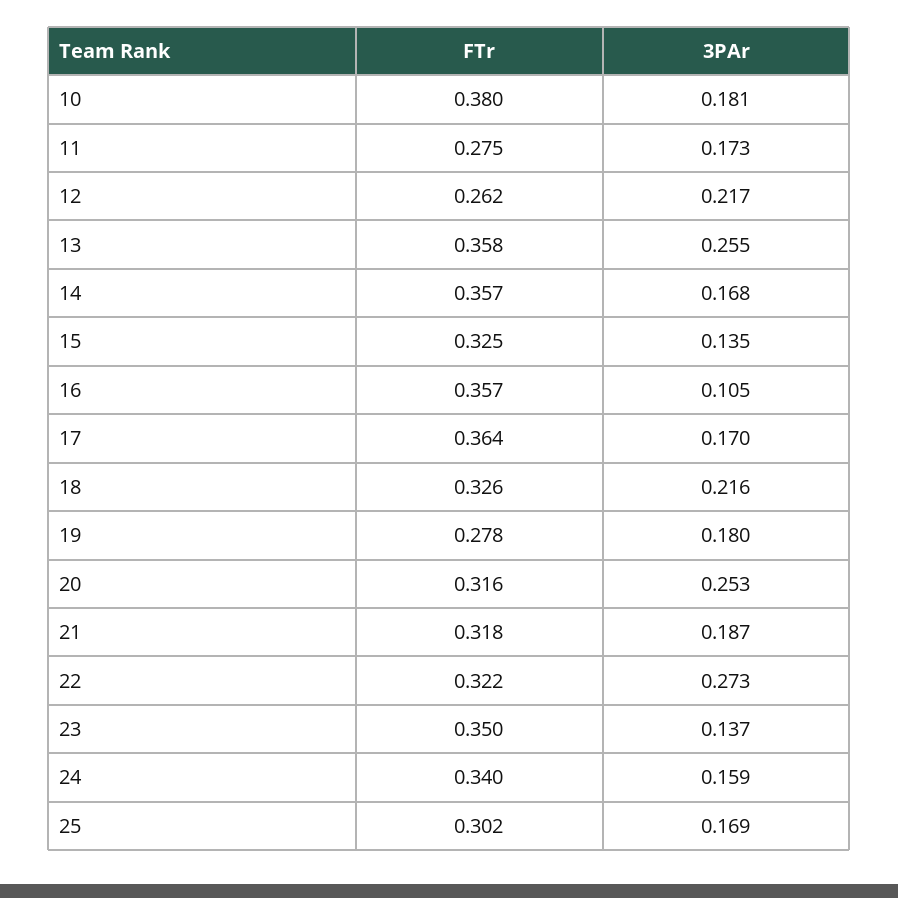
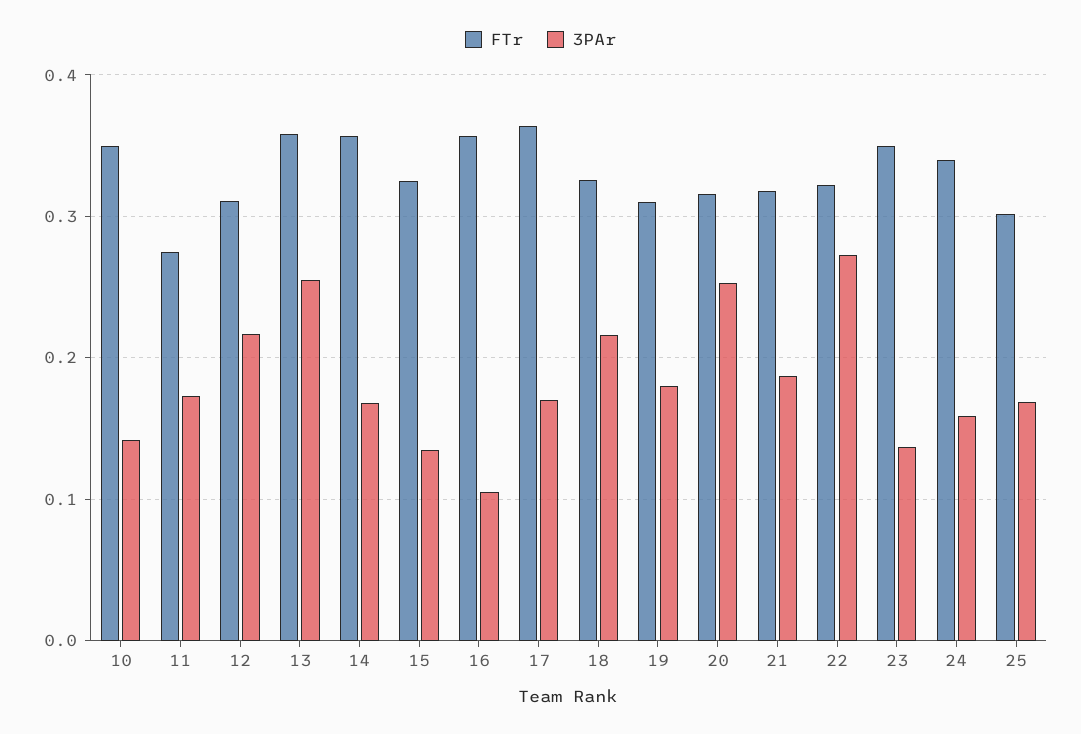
  {
    "FTr": {
-     "10": 0.38,
+     "10": 0.35,
      "11": 0.275,
-     "12": 0.262,
+     "12": 0.31,
      "13": 0.358,
      "14": 0.357,
      "15": 0.325,
      "16": 0.357,
      "17": 0.364,
      "18": 0.326,
-     "19": 0.278,
+     "19": 0.31,
      "20": 0.316,
      "21": 0.318,
      "22": 0.322,
      "23": 0.35,
      "24": 0.34,
      "25": 0.302
    },
    "3PAr": {
-     "10": 0.181,
+     "10": 0.14,
      "11": 0.173,
      "12": 0.217,
      "13": 0.255,
      "14": 0.168,
      "15": 0.135,
      "16": 0.105,
      "17": 0.17,
      "18": 0.216,
      "19": 0.18,
      "20": 0.253,
      "21": 0.187,
      "22": 0.273,
      "23": 0.137,
      "24": 0.159,
      "25": 0.169
    }
  }

